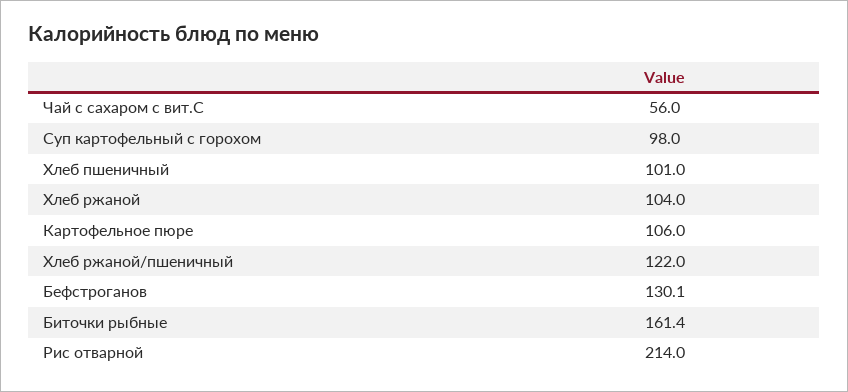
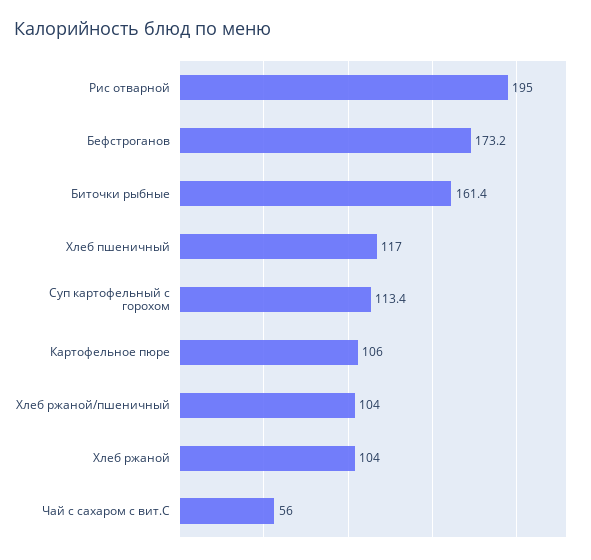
  {
    "Чай с сахаром с вит.С": 56,
-   "Суп картофельный с горохом": 98,
+   "Суп картофельный с горохом": 113.4,
-   "Хлеб пшеничный": 101,
+   "Хлеб пшеничный": 117,
    "Хлеб ржаной": 104,
    "Картофельное пюре": 106,
-   "Хлеб ржаной/пшеничный": 122,
+   "Хлеб ржаной/пшеничный": 104,
-   "Бефстроганов": 130.1,
+   "Бефстроганов": 173.2,
    "Биточки рыбные": 161.4,
-   "Рис отварной": 214
+   "Рис отварной": 195
  }

